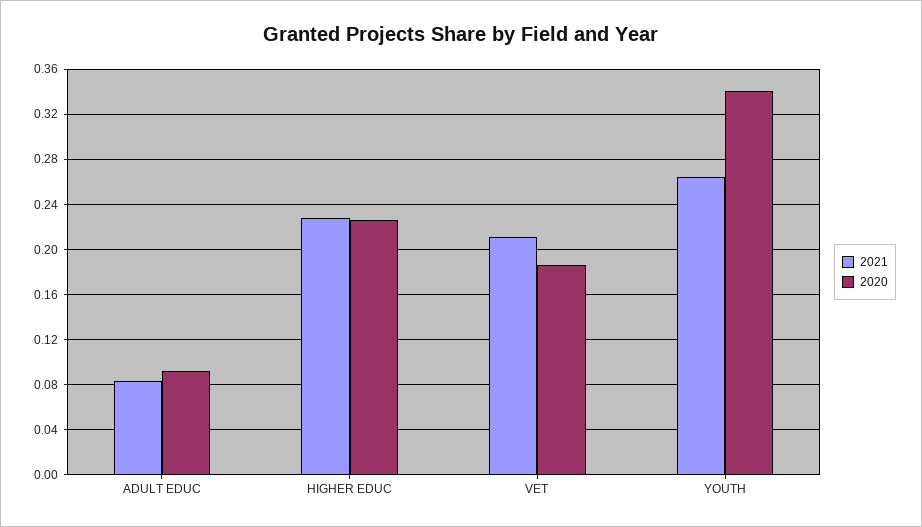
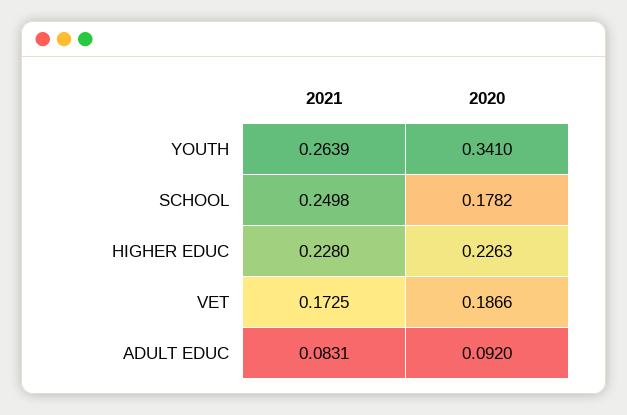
  {
    "2021": {
      "ADULT EDUC": 0.0831,
      "HIGHER EDUC": 0.228,
-     "VET": 0.21,
+     "VET": 0.1725,
-     "YOUTH": 0.2639
+     "YOUTH": 0.2639,
+     "SCHOOL": 0.2498
    },
    "2020": {
      "ADULT EDUC": 0.092,
      "HIGHER EDUC": 0.2263,
      "VET": 0.1866,
-     "YOUTH": 0.341
+     "YOUTH": 0.341,
+     "SCHOOL": 0.1782
    }
  }

